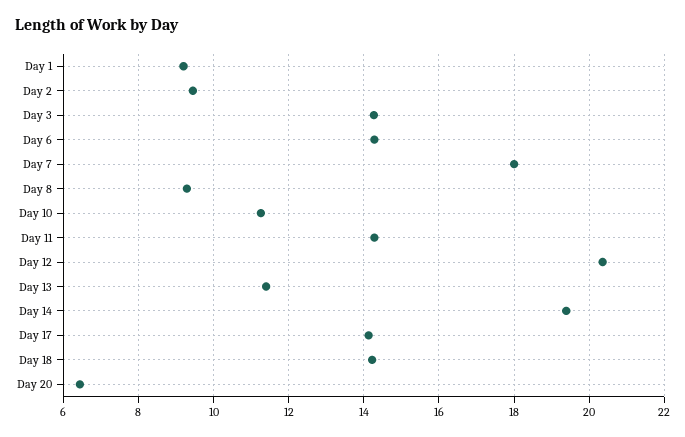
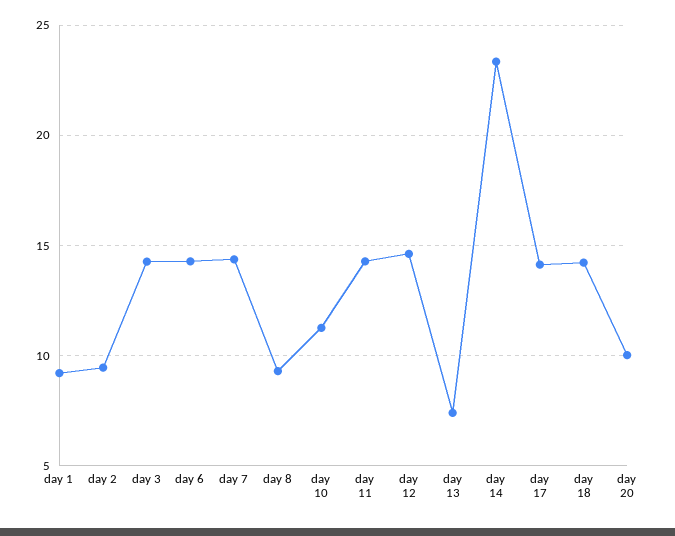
  {
    "Day 1": 9.2,
    "Day 2": 9.4,
    "Day 3": 14.2,
    "Day 6": 14.2,
-   "Day 7": 18,
+   "Day 7": 14.5,
    "Day 8": 9.2,
    "Day 10": 11.2,
    "Day 11": 14.2,
-   "Day 12": 20.4,
+   "Day 12": 14.5,
-   "Day 13": 11.4,
+   "Day 13": 7.5,
-   "Day 14": 19.4,
+   "Day 14": 23.5,
    "Day 17": 14.2,
    "Day 18": 14.2,
-   "Day 20": 6.4
+   "Day 20": 10
  }

